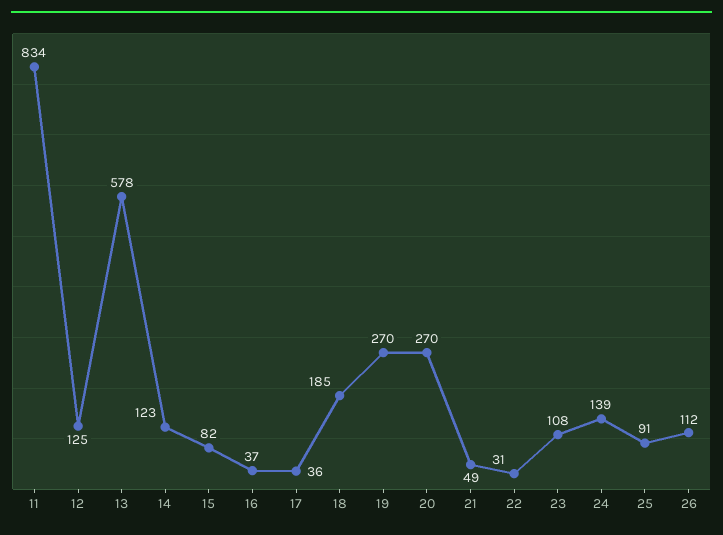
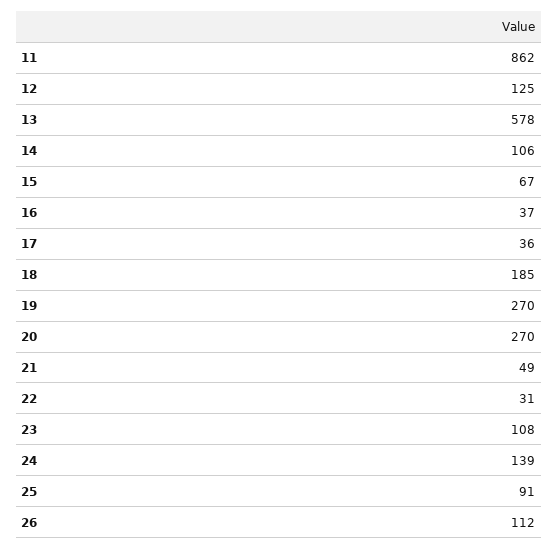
  {
-   "11": 834,
+   "11": 862,
    "12": 125,
    "13": 578,
-   "14": 123,
+   "14": 106,
-   "15": 82,
+   "15": 67,
    "16": 37,
    "17": 36,
    "18": 185,
    "19": 270,
    "20": 270,
    "21": 49,
    "22": 31,
    "23": 108,
    "24": 139,
    "25": 91,
    "26": 112
  }

